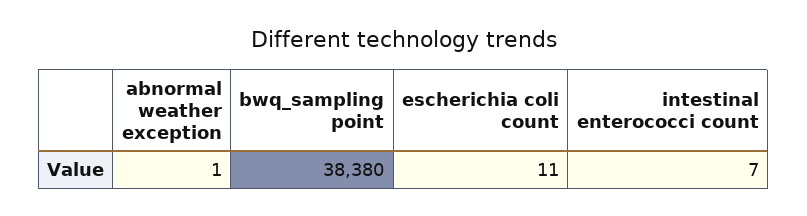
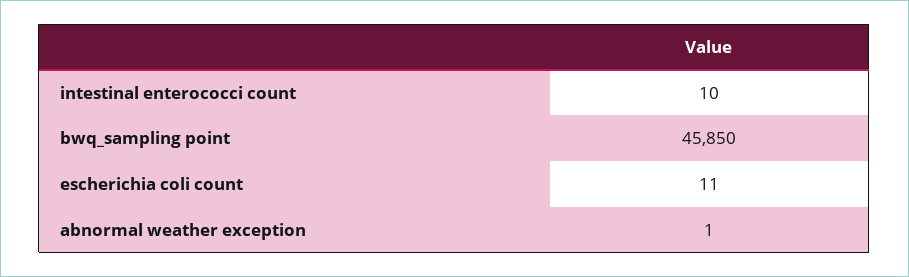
  {
    "abnormal weather exception": 1,
-   "bwq_sampling point": 38380,
+   "bwq_sampling point": 45850,
    "escherichia coli count": 11,
-   "intestinal enterococci count": 7
+   "intestinal enterococci count": 10
  }

